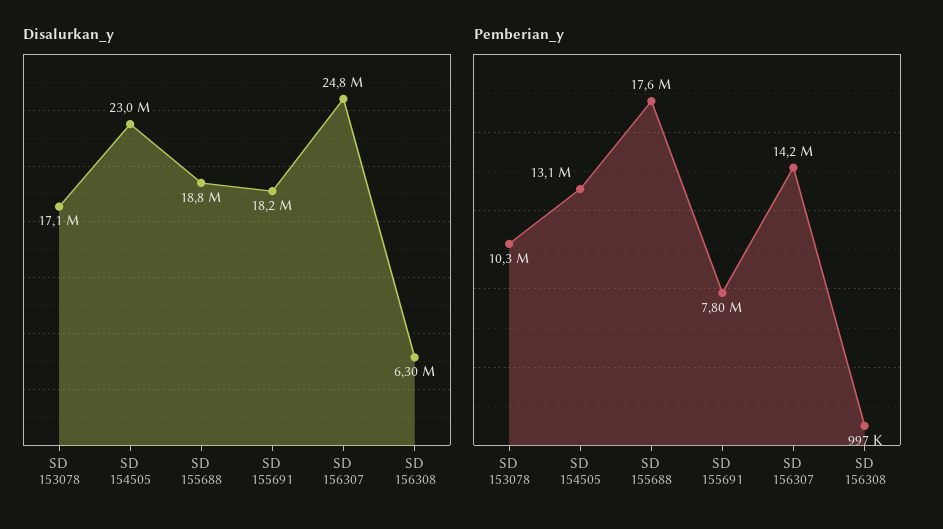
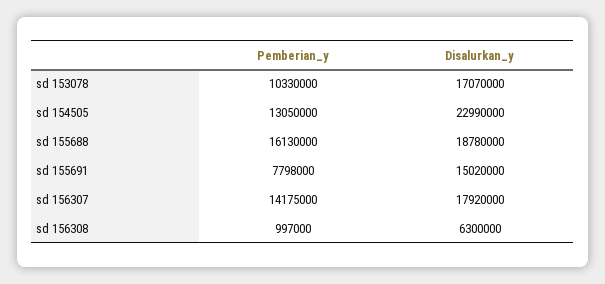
  {
    "Disalurkan_y": {
      "SD 153078": 17070000,
      "SD 154505": 22990000,
      "SD 155688": 18780000,
-     "SD 155691": 18200000,
+     "SD 155691": 15020000,
-     "SD 156307": 24800000,
+     "SD 156307": 17920000,
      "SD 156308": 6300000
    },
    "Pemberian_y": {
      "SD 153078": 10330000,
      "SD 154505": 13050000,
-     "SD 155688": 17600000,
+     "SD 155688": 16130000,
      "SD 155691": 7798000,
      "SD 156307": 14175000,
      "SD 156308": 997000
    }
  }

